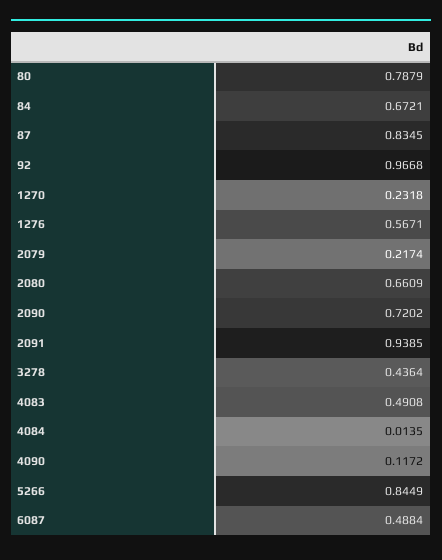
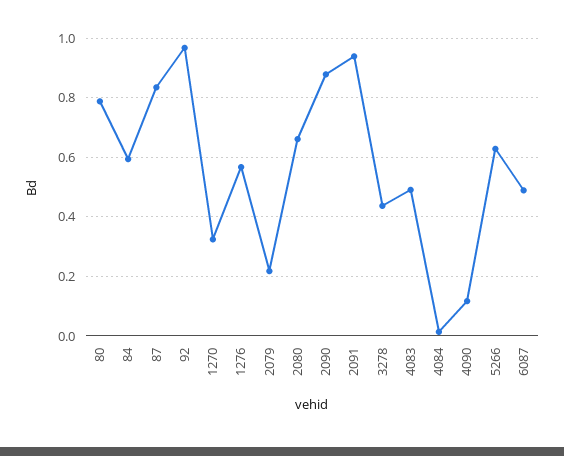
  {
    "80": 0.7879,
-   "84": 0.6721,
+   "84": 0.6,
    "87": 0.8345,
    "92": 0.9668,
-   "1270": 0.2318,
+   "1270": 0.325,
    "1276": 0.5671,
    "2079": 0.2174,
    "2080": 0.6609,
-   "2090": 0.7202,
+   "2090": 0.875,
    "2091": 0.9385,
    "3278": 0.4364,
    "4083": 0.4908,
    "4084": 0.0135,
    "4090": 0.1172,
-   "5266": 0.8449,
+   "5266": 0.625,
    "6087": 0.4884
  }

